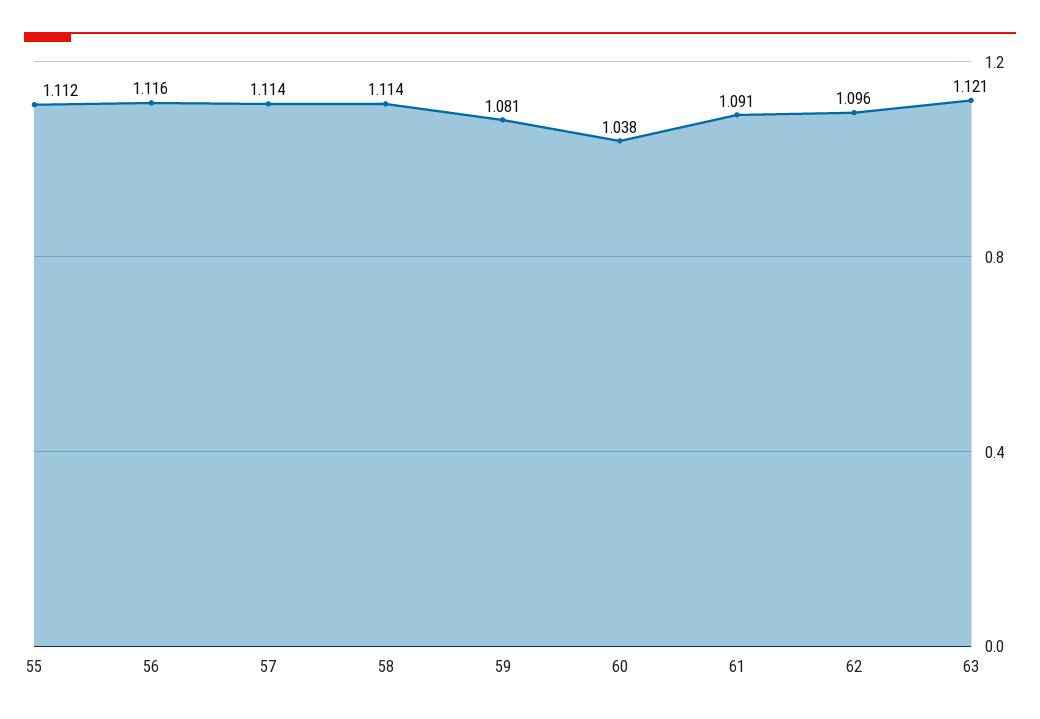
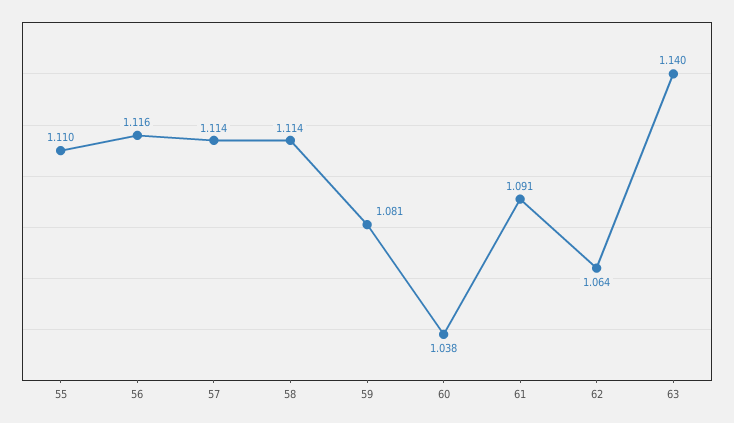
  {
-   "55": 1.112,
+   "55": 1.11,
    "56": 1.116,
    "57": 1.114,
    "58": 1.114,
    "59": 1.081,
    "60": 1.038,
    "61": 1.091,
-   "62": 1.096,
+   "62": 1.064,
-   "63": 1.121
+   "63": 1.14
  }

